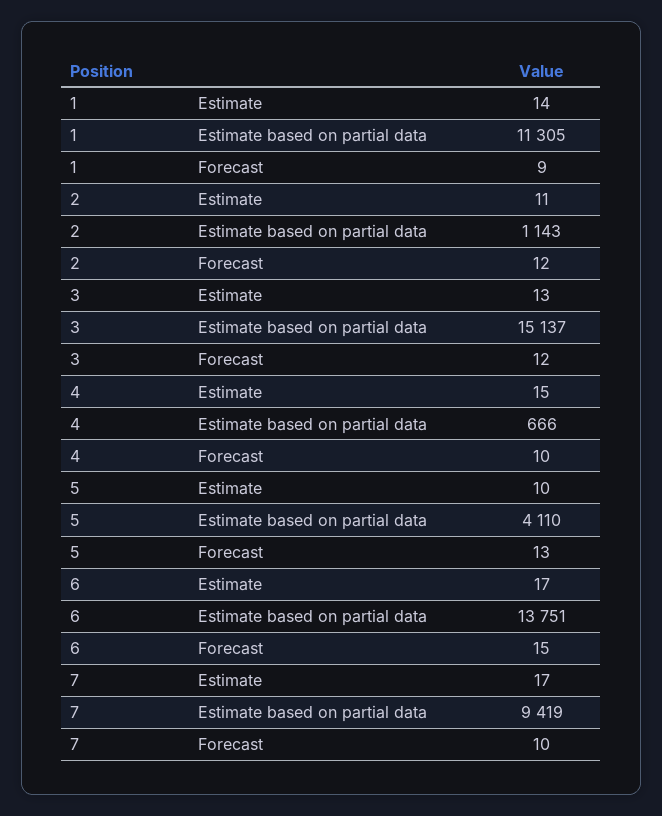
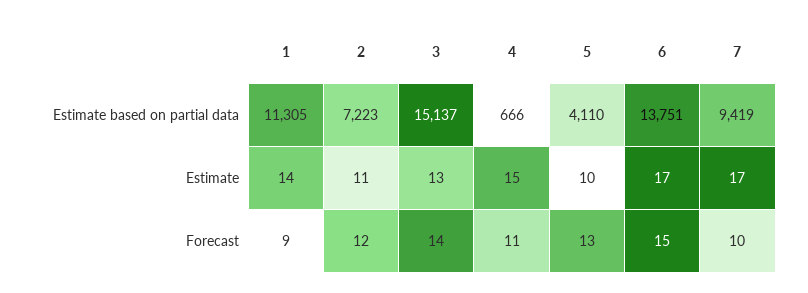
  {
    "1": {
      "Estimate": 14,
      "Estimate based on partial data": 11305,
      "Forecast": 9
    },
    "2": {
      "Estimate": 11,
-     "Estimate based on partial data": 1143,
+     "Estimate based on partial data": 7223,
      "Forecast": 12
    },
    "3": {
      "Estimate": 13,
      "Estimate based on partial data": 15137,
-     "Forecast": 12
+     "Forecast": 14
    },
    "4": {
      "Estimate": 15,
      "Estimate based on partial data": 666,
-     "Forecast": 10
+     "Forecast": 11
    },
    "5": {
      "Estimate": 10,
      "Estimate based on partial data": 4110,
      "Forecast": 13
    },
    "6": {
      "Estimate": 17,
      "Estimate based on partial data": 13751,
      "Forecast": 15
    },
    "7": {
      "Estimate": 17,
      "Estimate based on partial data": 9419,
      "Forecast": 10
    }
  }

